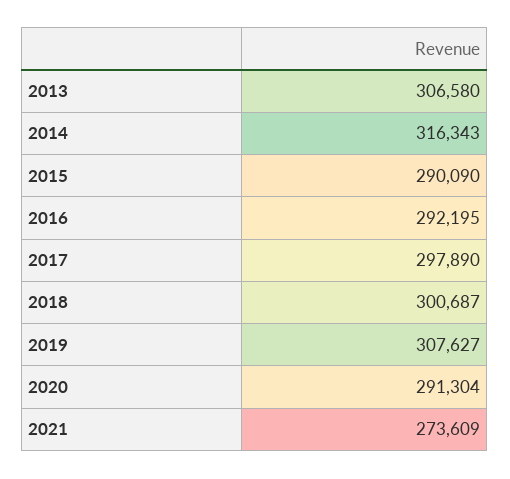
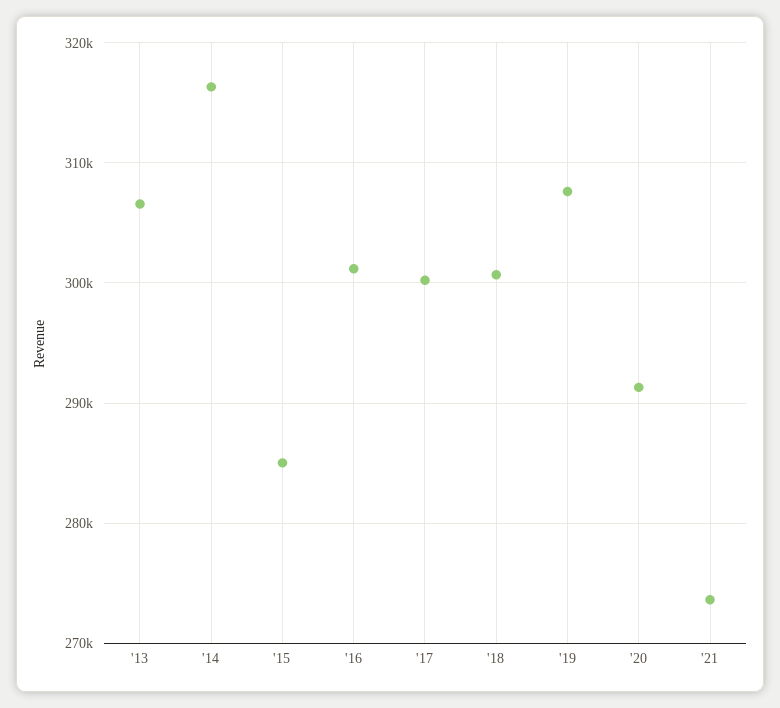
  {
    "2013": 306580,
    "2014": 316343,
-   "2015": 290090,
+   "2015": 285000,
-   "2016": 292195,
+   "2016": 301000,
-   "2017": 297890,
+   "2017": 300000,
    "2018": 300687,
    "2019": 307627,
    "2020": 291304,
    "2021": 273609
  }

